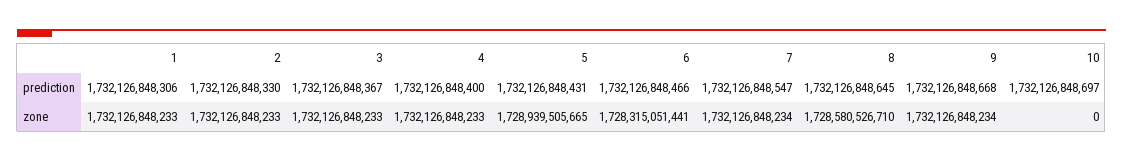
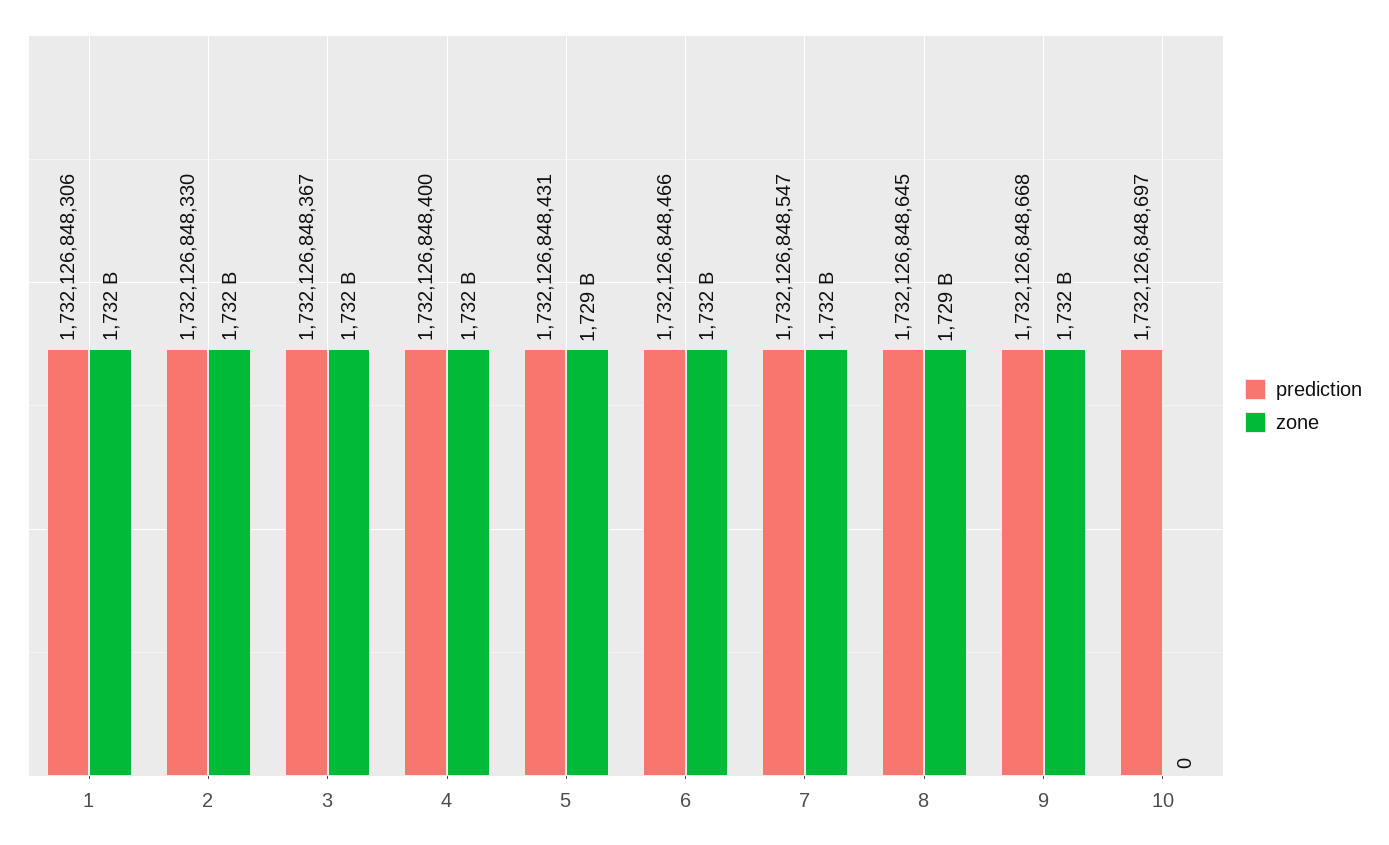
  {
    "prediction": {
      "1": 1732126848306,
      "2": 1732126848330,
      "3": 1732126848367,
      "4": 1732126848400,
      "5": 1732126848431,
      "6": 1732126848466,
      "7": 1732126848547,
      "8": 1732126848645,
      "9": 1732126848668,
      "10": 1732126848697
    },
    "zone": {
      "1": 1732126848233,
      "2": 1732126848233,
      "3": 1732126848233,
      "4": 1732126848233,
      "5": 1728939505665,
-     "6": 1728315051441,
+     "6": 1732000000000,
      "7": 1732126848234,
      "8": 1728580526710,
      "9": 1732126848234,
      "10": 0
    }
  }

